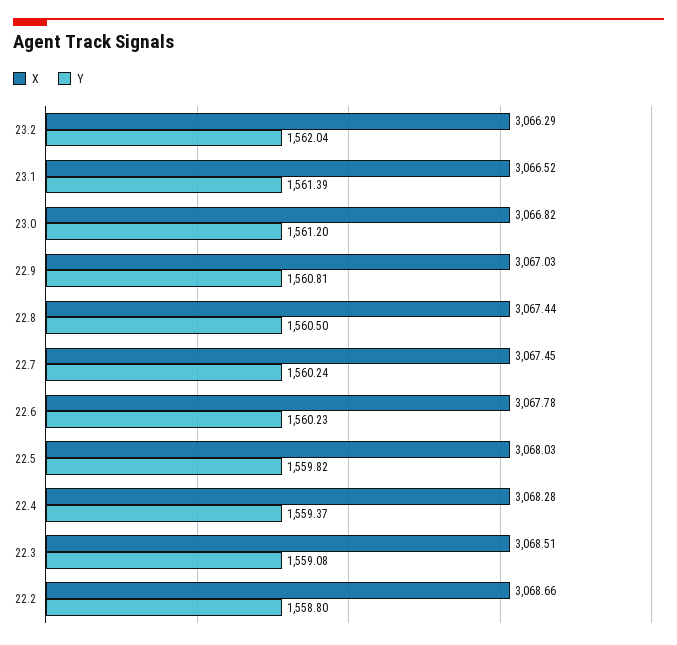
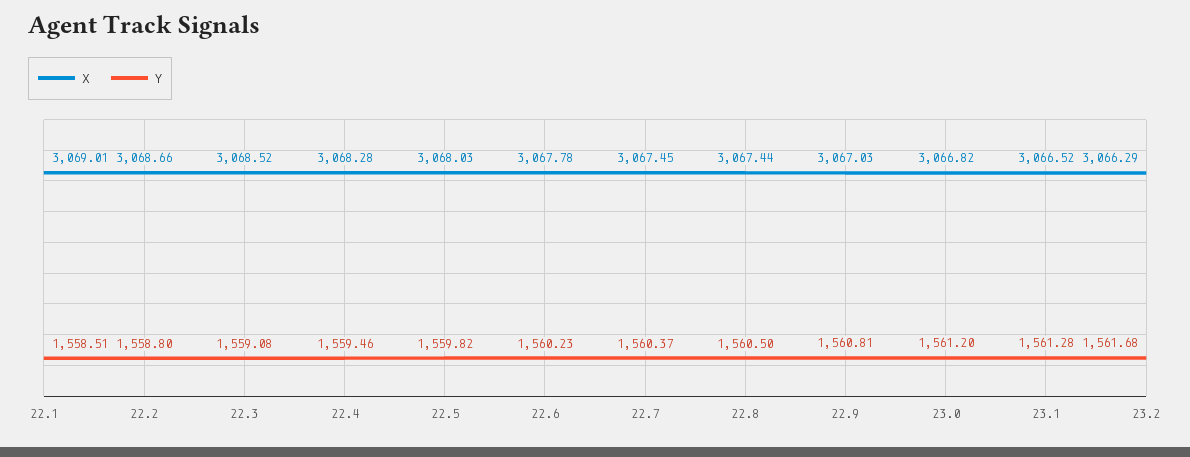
  {
    "X": {
      "23.2": 3066.29,
      "23.1": 3066.52,
      "23.0": 3066.82,
      "22.9": 3067.03,
      "22.8": 3067.44,
      "22.7": 3067.45,
      "22.6": 3067.78,
      "22.5": 3068.03,
      "22.4": 3068.28,
-     "22.3": 3068.51,
+     "22.3": 3068.52,
-     "22.2": 3068.66
+     "22.2": 3068.66,
+     "22.1": 3069.01
    },
    "Y": {
-     "23.2": 1562.04,
+     "23.2": 1561.68,
-     "23.1": 1561.39,
+     "23.1": 1561.28,
      "23.0": 1561.2,
      "22.9": 1560.81,
      "22.8": 1560.5,
-     "22.7": 1560.24,
+     "22.7": 1560.37,
      "22.6": 1560.23,
      "22.5": 1559.82,
-     "22.4": 1559.37,
+     "22.4": 1559.46,
      "22.3": 1559.08,
-     "22.2": 1558.8
+     "22.2": 1558.8,
+     "22.1": 1558.51
    }
  }

